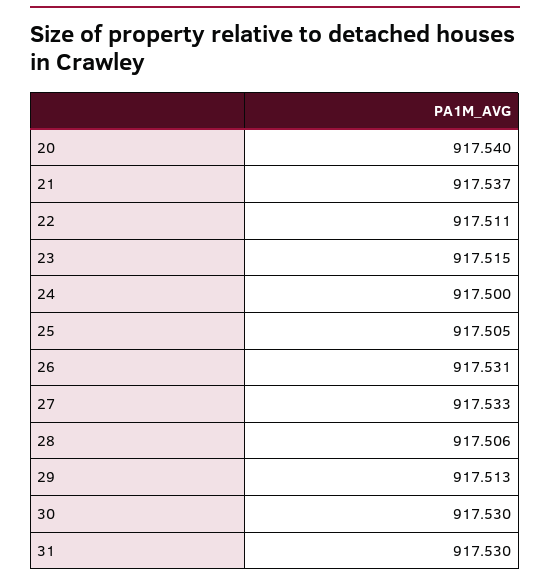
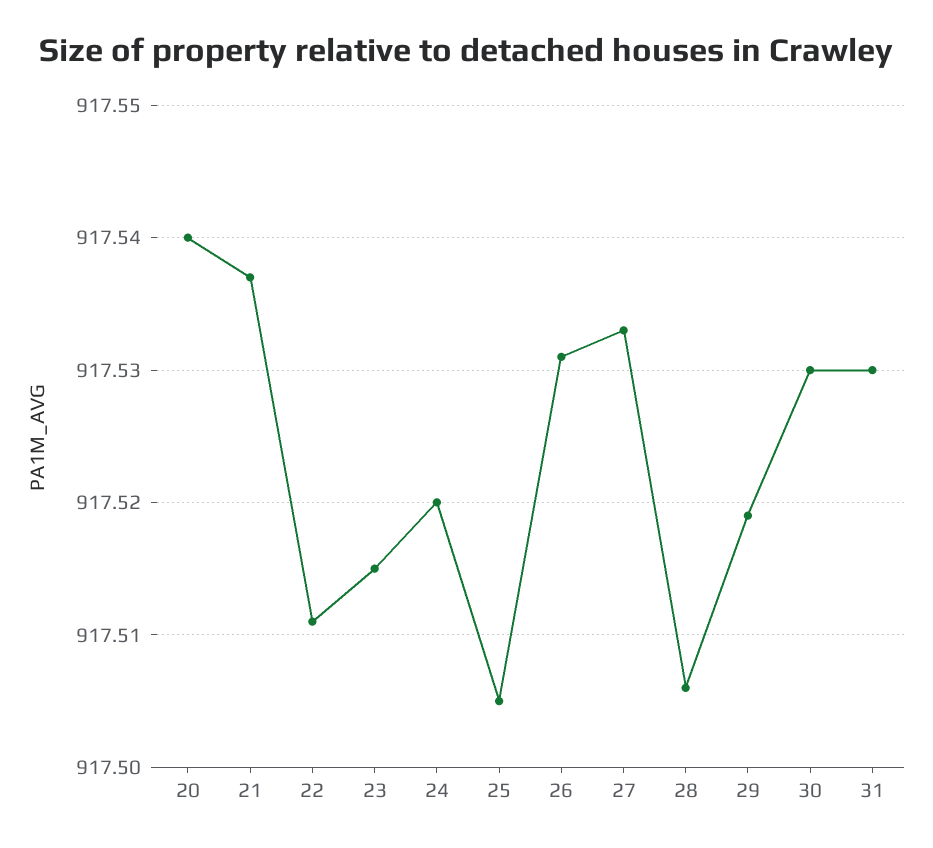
  {
    "20": 917.54,
    "21": 917.537,
    "22": 917.511,
    "23": 917.515,
-   "24": 917.5,
+   "24": 917.52,
    "25": 917.505,
    "26": 917.531,
    "27": 917.533,
    "28": 917.506,
-   "29": 917.513,
+   "29": 917.519,
    "30": 917.53,
    "31": 917.53
  }

